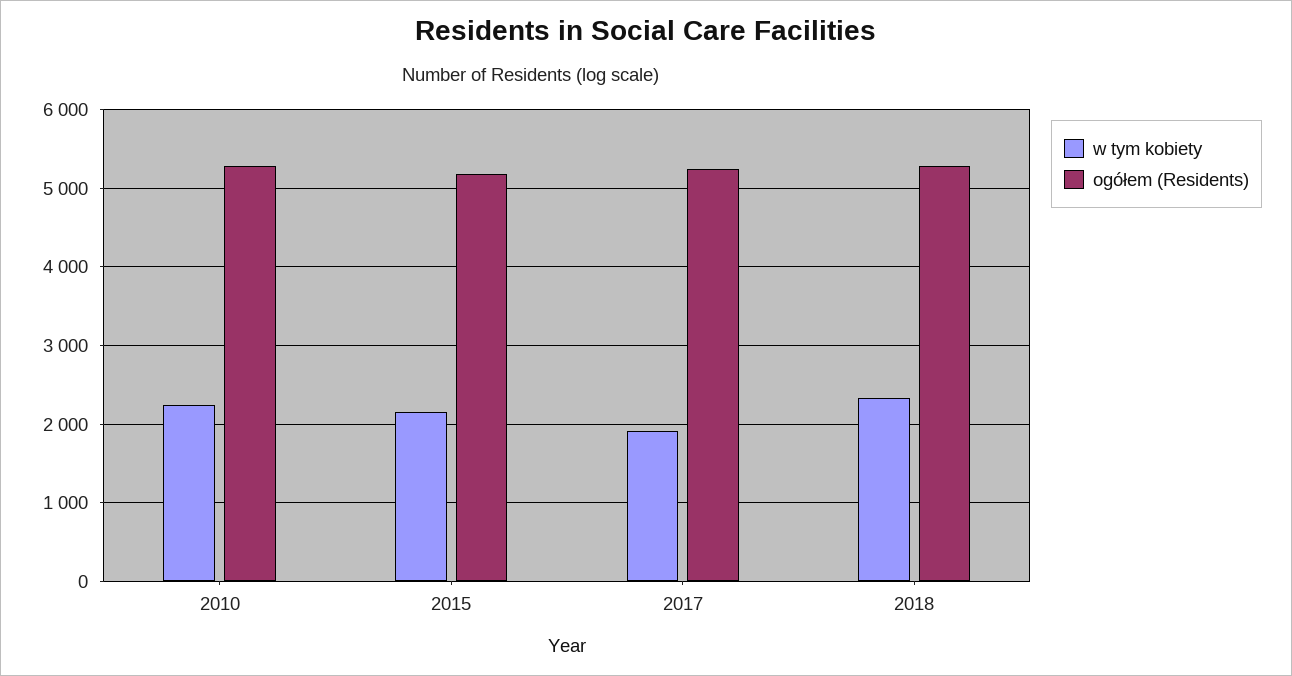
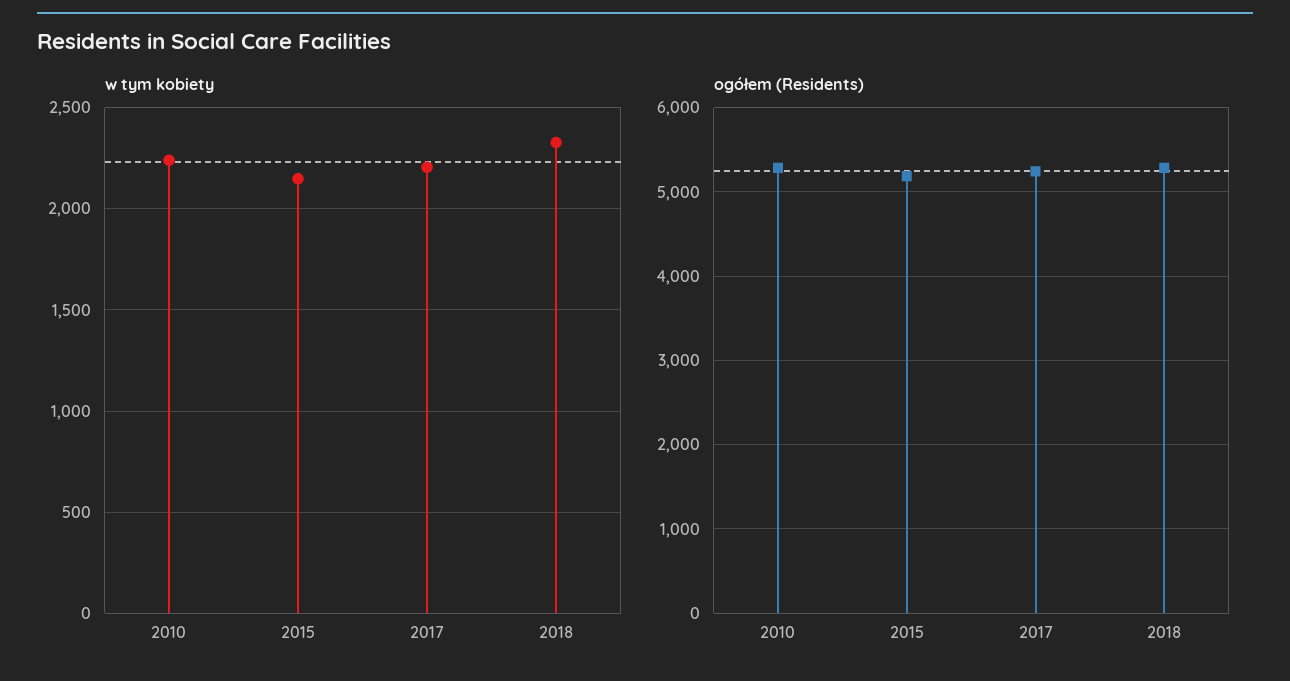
  {
    "w tym kobiety": {
      "2010": 2250,
      "2015": 2150,
-     "2017": 1900,
+     "2017": 2200,
      "2018": 2350
    },
    "ogółem (Residents)": {
      "2010": 5300,
      "2015": 5200,
      "2017": 5200,
      "2018": 5300
    }
  }

